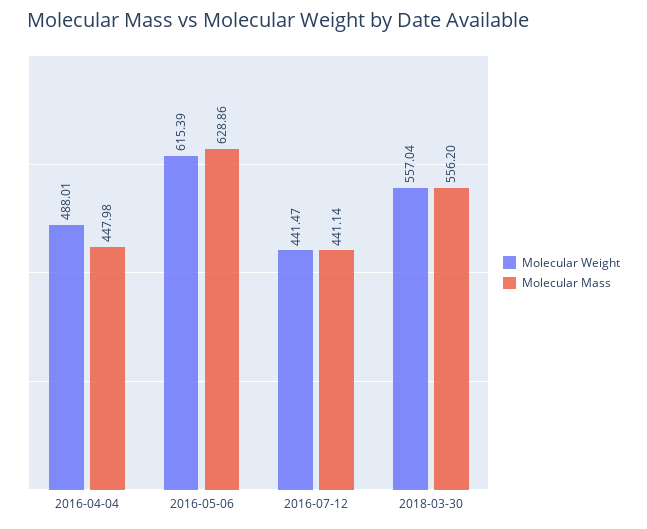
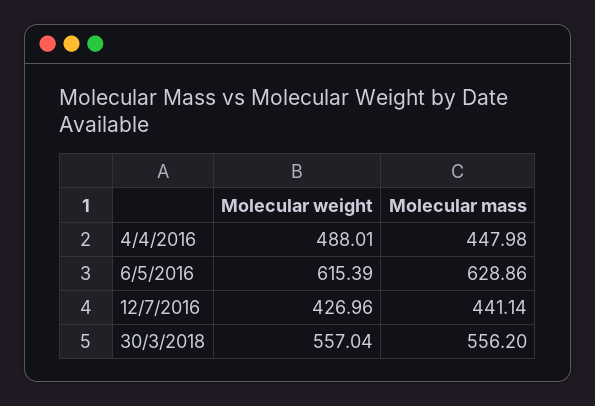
  {
    "Molecular Weight": {
      "2016-04-04": 488.01,
      "2016-05-06": 615.39,
-     "2016-07-12": 441.47,
+     "2016-07-12": 426.96,
      "2018-03-30": 557.04
    },
    "Molecular Mass": {
      "2016-04-04": 447.98,
      "2016-05-06": 628.86,
      "2016-07-12": 441.14,
      "2018-03-30": 556.2
    }
  }

